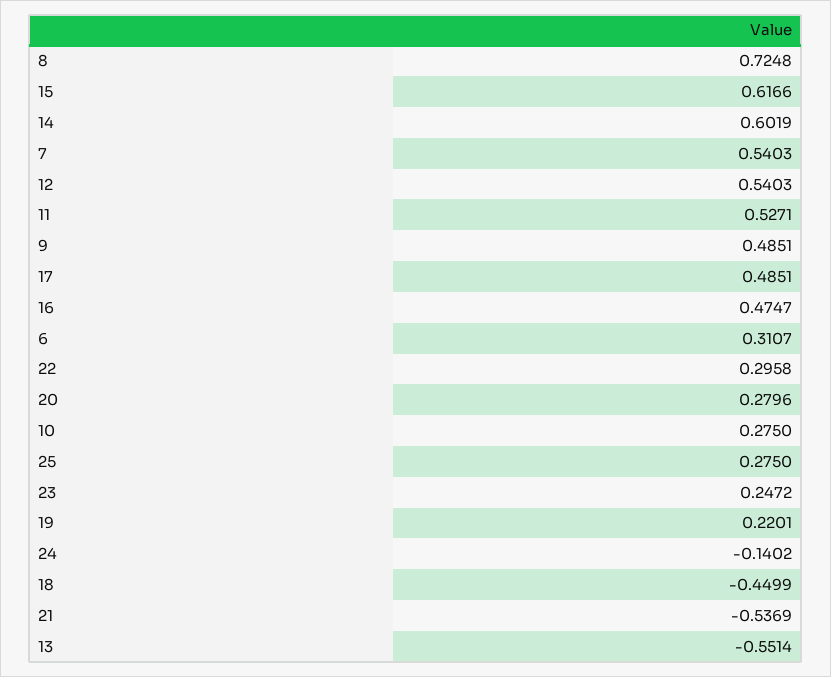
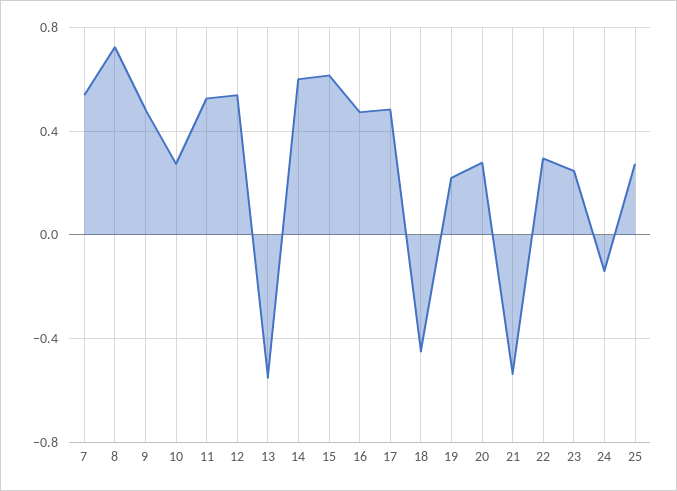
  {
    "8": 0.7248,
    "15": 0.6166,
    "14": 0.6019,
    "7": 0.5403,
    "12": 0.5403,
    "11": 0.5271,
    "9": 0.4851,
    "17": 0.4851,
    "16": 0.4747,
-   "6": 0.3107,
    "22": 0.2958,
    "20": 0.2796,
    "10": 0.275,
    "25": 0.275,
    "23": 0.2472,
    "19": 0.2201,
    "24": -0.1402,
    "18": -0.4499,
    "21": -0.5369,
    "13": -0.5514
  }

